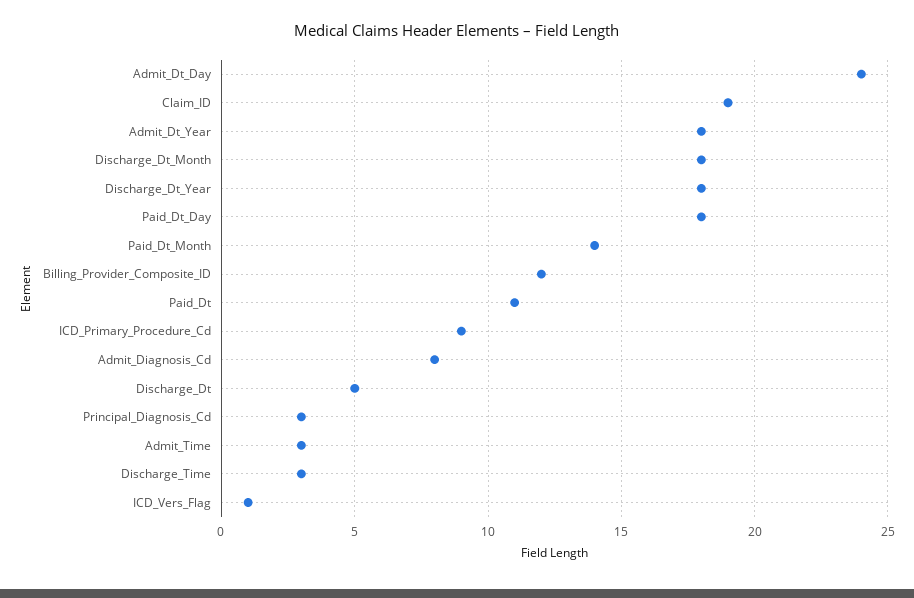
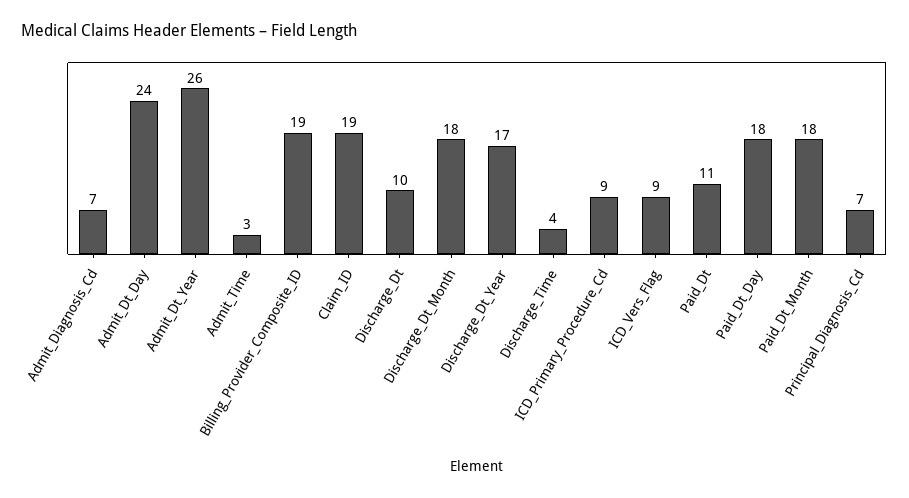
  {
    "Admit_Dt_Day": 24,
    "Claim_ID": 19,
-   "Admit_Dt_Year": 18,
+   "Admit_Dt_Year": 26,
    "Discharge_Dt_Month": 18,
-   "Discharge_Dt_Year": 18,
+   "Discharge_Dt_Year": 17,
    "Paid_Dt_Day": 18,
-   "Paid_Dt_Month": 14,
+   "Paid_Dt_Month": 18,
-   "Billing_Provider_Composite_ID": 12,
+   "Billing_Provider_Composite_ID": 19,
    "Paid_Dt": 11,
    "ICD_Primary_Procedure_Cd": 9,
-   "Admit_Diagnosis_Cd": 8,
+   "Admit_Diagnosis_Cd": 7,
-   "Discharge_Dt": 5,
+   "Discharge_Dt": 10,
-   "Principal_Diagnosis_Cd": 3,
+   "Principal_Diagnosis_Cd": 7,
    "Admit_Time": 3,
-   "Discharge_Time": 3,
+   "Discharge_Time": 4,
-   "ICD_Vers_Flag": 1
+   "ICD_Vers_Flag": 9
  }

